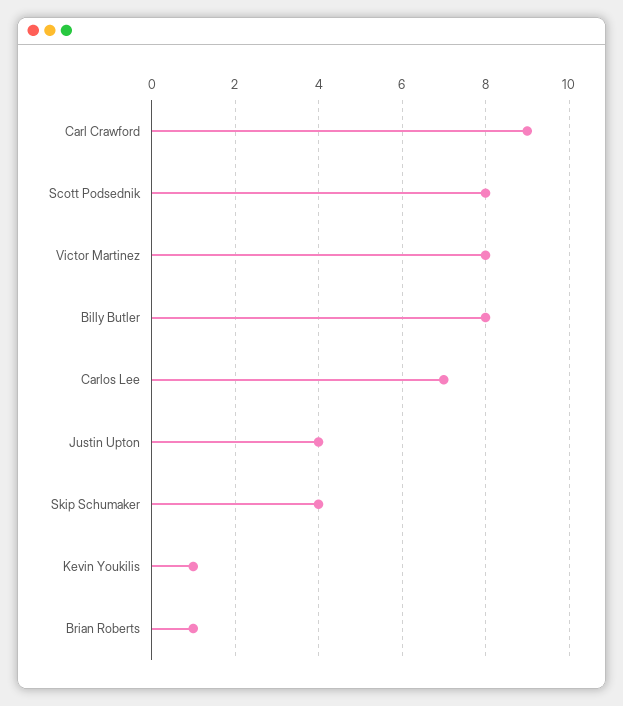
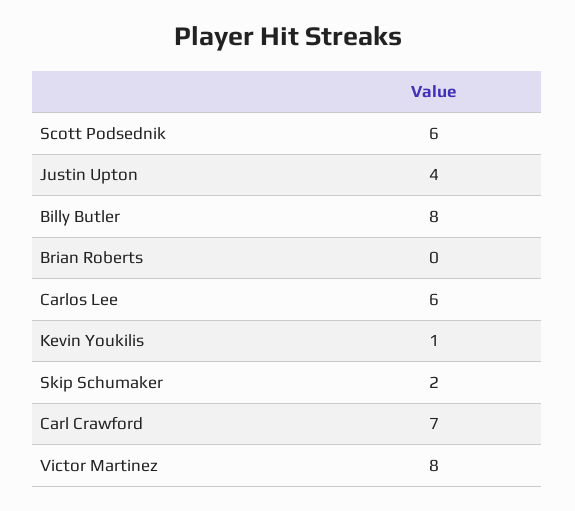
  {
-   "Carl Crawford": 9,
+   "Carl Crawford": 7,
-   "Scott Podsednik": 8,
+   "Scott Podsednik": 6,
    "Victor Martinez": 8,
    "Billy Butler": 8,
-   "Carlos Lee": 7,
+   "Carlos Lee": 6,
    "Justin Upton": 4,
-   "Skip Schumaker": 4,
+   "Skip Schumaker": 2,
    "Kevin Youkilis": 1,
-   "Brian Roberts": 1
+   "Brian Roberts": 0
  }

